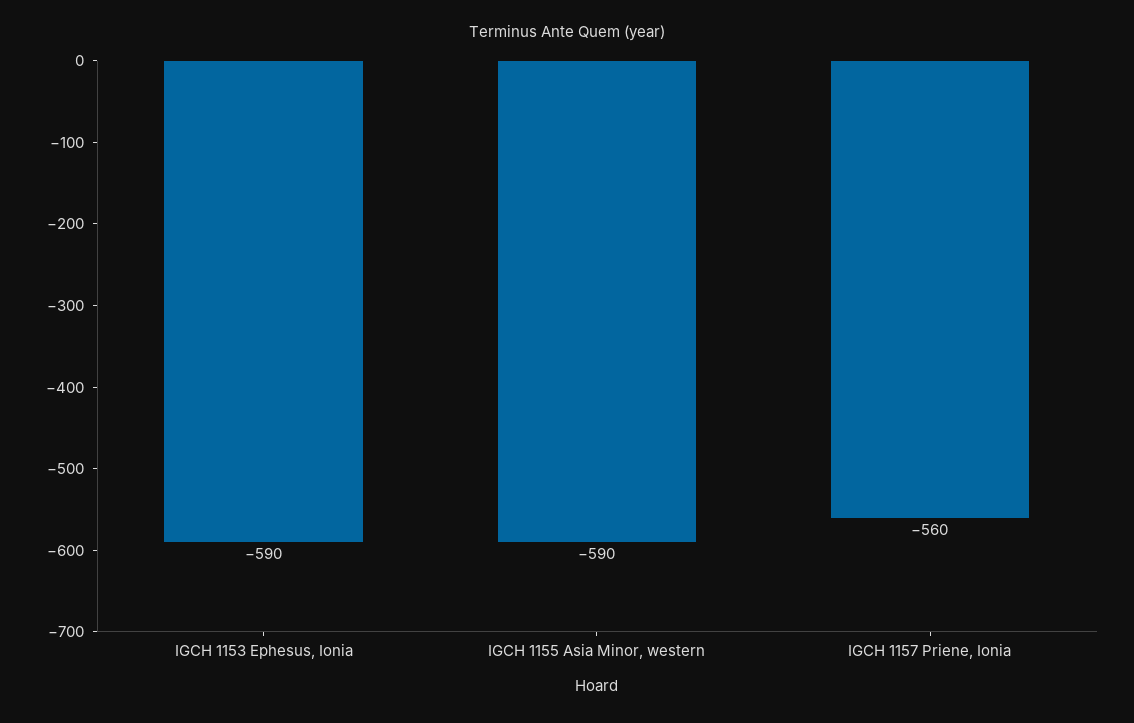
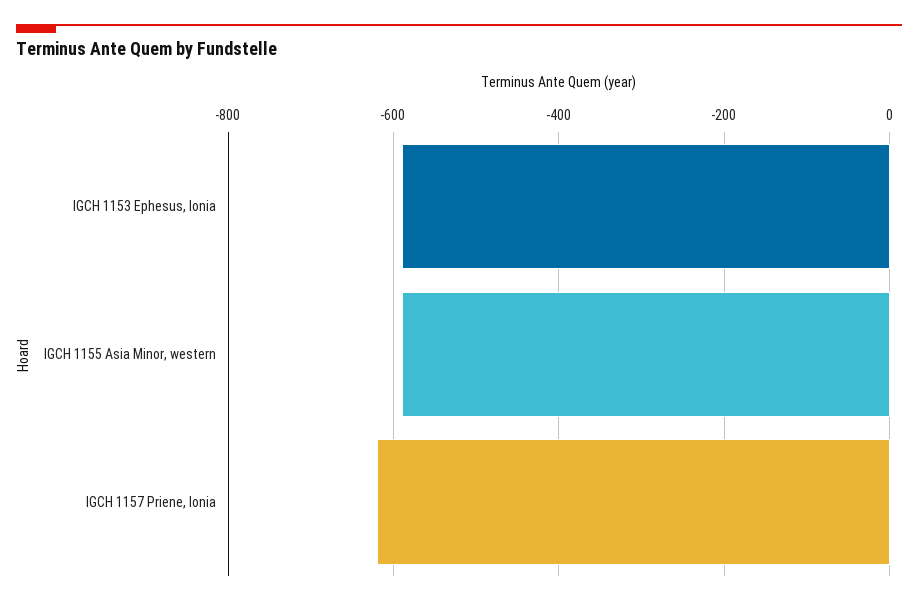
  {
    "IGCH 1153 Ephesus, Ionia": -590,
    "IGCH 1155 Asia Minor, western": -590,
-   "IGCH 1157 Priene, Ionia": -560
+   "IGCH 1157 Priene, Ionia": -620
  }

